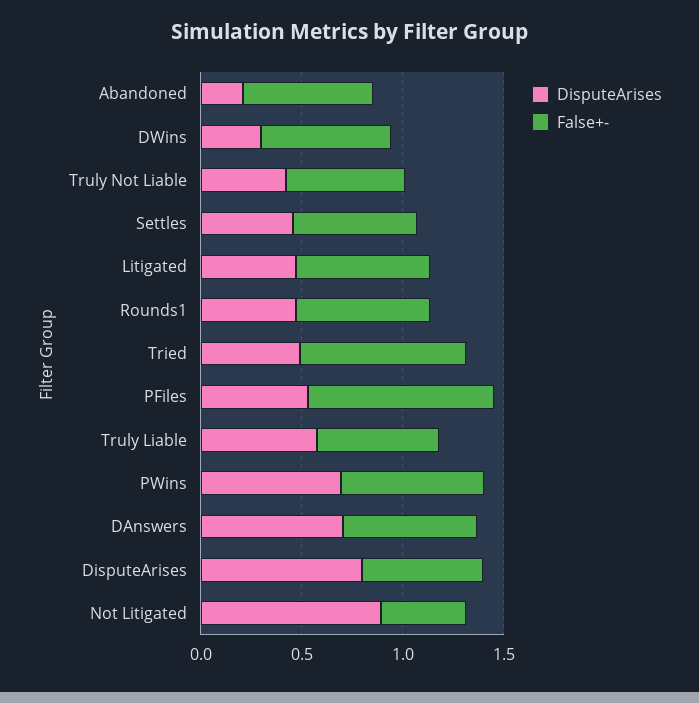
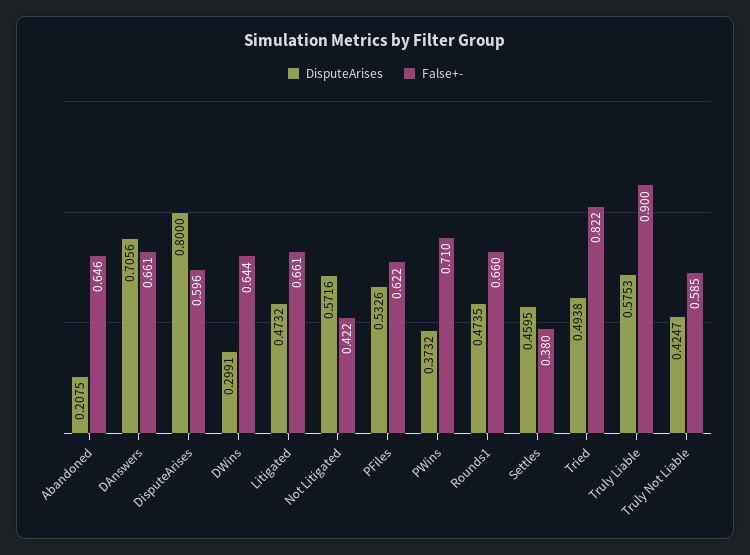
  {
    "DisputeArises": {
      "Abandoned": 0.2075,
      "DWins": 0.2991,
      "Truly Not Liable": 0.4247,
      "Settles": 0.4595,
      "Litigated": 0.4732,
      "Rounds1": 0.4735,
      "Tried": 0.4938,
      "PFiles": 0.5326,
      "Truly Liable": 0.5753,
-     "PWins": 0.7,
+     "PWins": 0.3732,
      "DAnswers": 0.7056,
      "DisputeArises": 0.8,
-     "Not Litigated": 0.9
+     "Not Litigated": 0.5716
    },
    "False+-": {
      "Abandoned": 0.646,
      "DWins": 0.644,
      "Truly Not Liable": 0.585,
-     "Settles": 0.6,
+     "Settles": 0.38,
      "Litigated": 0.661,
      "Rounds1": 0.66,
      "Tried": 0.822,
-     "PFiles": 0.9,
+     "PFiles": 0.622,
-     "Truly Liable": 0.6,
+     "Truly Liable": 0.9,
      "PWins": 0.71,
      "DAnswers": 0.661,
      "DisputeArises": 0.596,
      "Not Litigated": 0.422
    }
  }

